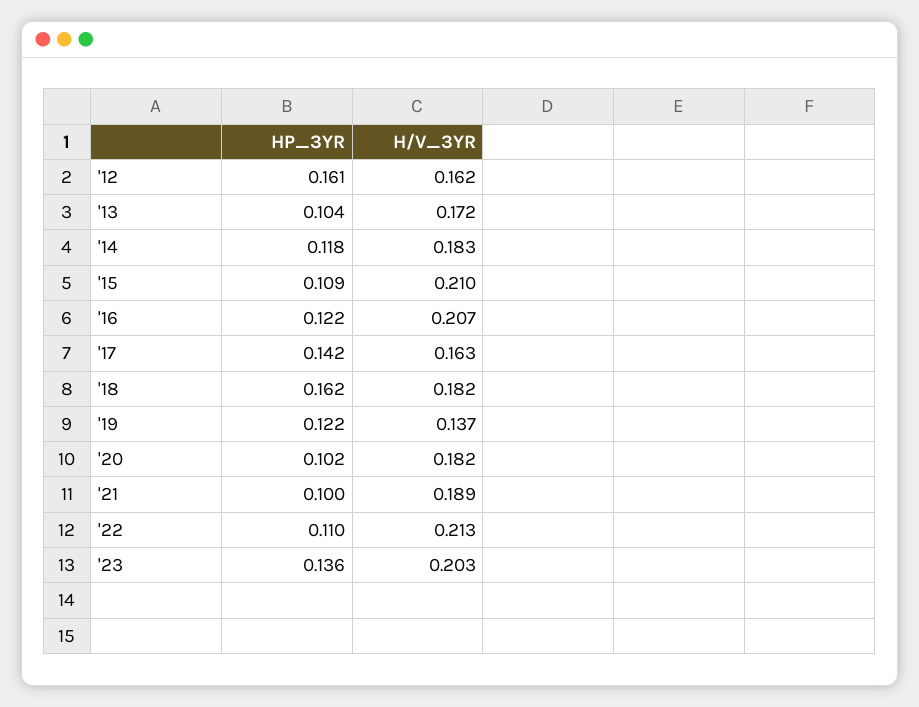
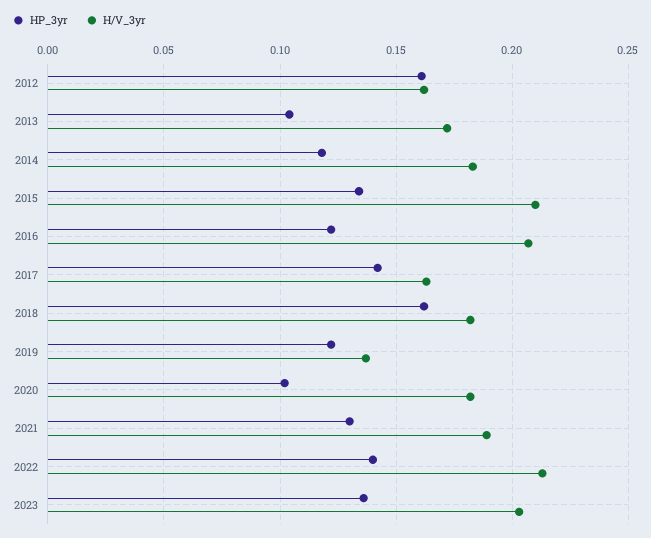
  {
    "HP_3YR": {
      "'12": 0.161,
      "'13": 0.104,
      "'14": 0.118,
-     "'15": 0.109,
+     "'15": 0.135,
      "'16": 0.122,
      "'17": 0.142,
      "'18": 0.162,
      "'19": 0.122,
      "'20": 0.102,
-     "'21": 0.1,
+     "'21": 0.13,
-     "'22": 0.11,
+     "'22": 0.14,
      "'23": 0.136
    },
    "H/V_3YR": {
      "'12": 0.162,
      "'13": 0.172,
      "'14": 0.183,
      "'15": 0.21,
      "'16": 0.207,
      "'17": 0.163,
      "'18": 0.182,
      "'19": 0.137,
      "'20": 0.182,
      "'21": 0.189,
      "'22": 0.213,
      "'23": 0.203
    }
  }

